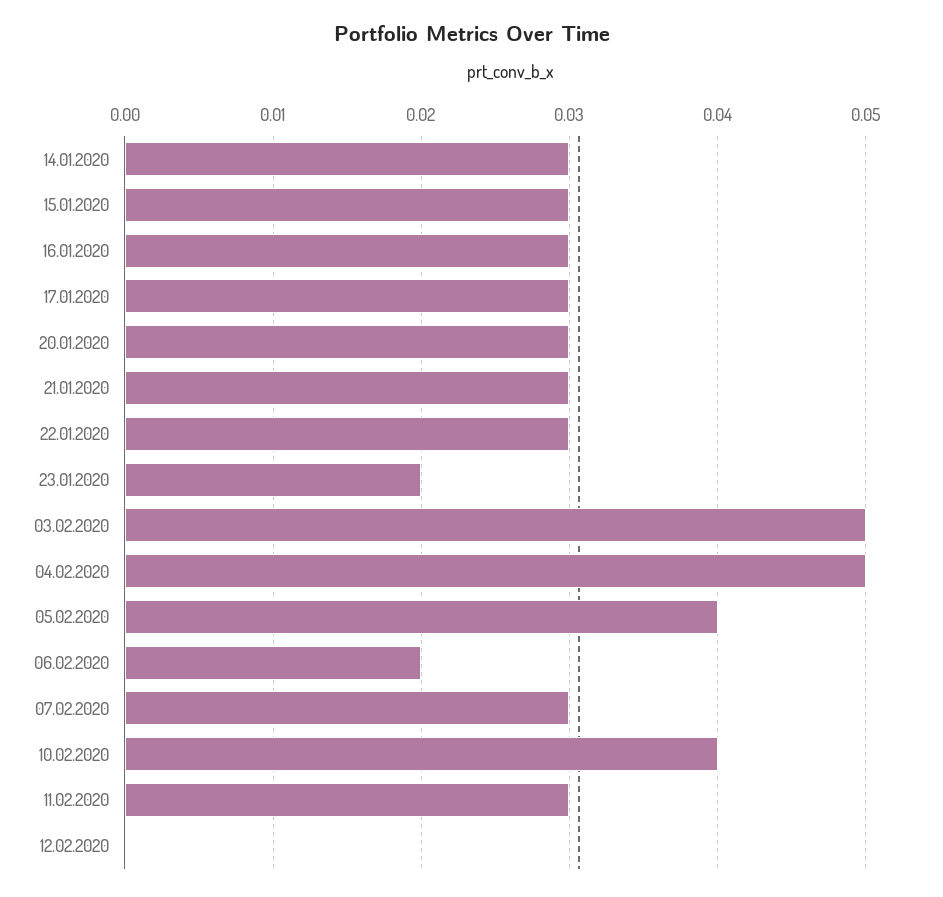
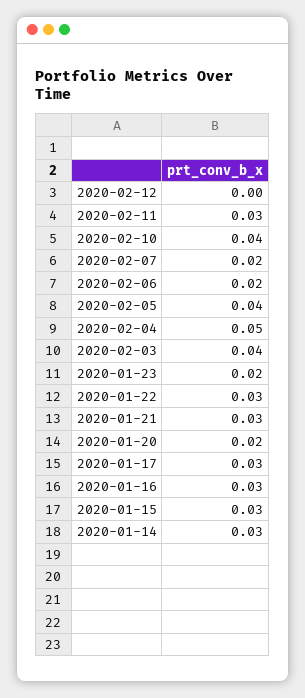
  {
    "14.01.2020": 0.03,
    "15.01.2020": 0.03,
    "16.01.2020": 0.03,
    "17.01.2020": 0.03,
-   "20.01.2020": 0.03,
+   "20.01.2020": 0.02,
    "21.01.2020": 0.03,
    "22.01.2020": 0.03,
    "23.01.2020": 0.02,
-   "03.02.2020": 0.05,
+   "03.02.2020": 0.04,
    "04.02.2020": 0.05,
    "05.02.2020": 0.04,
    "06.02.2020": 0.02,
-   "07.02.2020": 0.03,
+   "07.02.2020": 0.02,
    "10.02.2020": 0.04,
    "11.02.2020": 0.03,
    "12.02.2020": 0
  }

